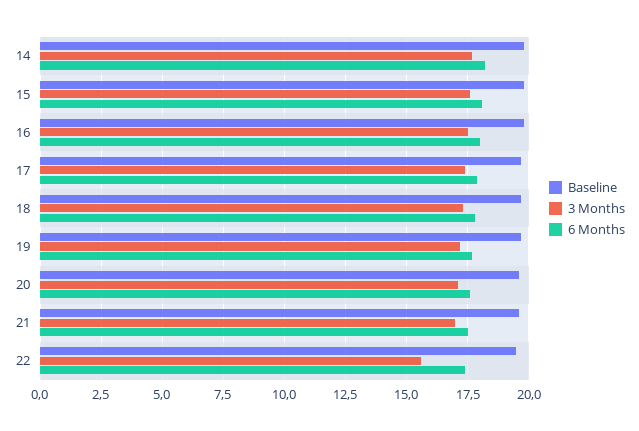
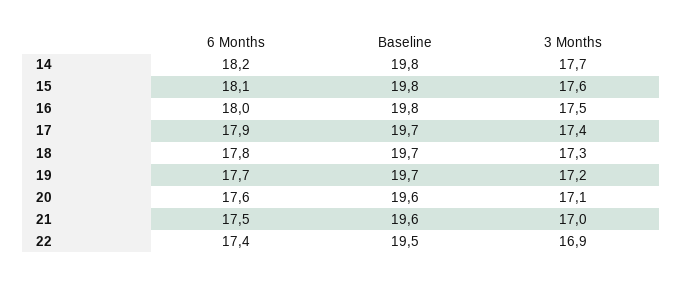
  {
    "Baseline": {
      "14": 19.8,
      "15": 19.8,
      "16": 19.8,
      "17": 19.7,
      "18": 19.7,
      "19": 19.7,
      "20": 19.6,
      "21": 19.6,
      "22": 19.5
    },
    "3 Months": {
      "14": 17.7,
      "15": 17.6,
      "16": 17.5,
      "17": 17.4,
      "18": 17.3,
      "19": 17.2,
      "20": 17.1,
      "21": 17,
-     "22": 15.5
+     "22": 16.9
    },
    "6 Months": {
      "14": 18.2,
      "15": 18.1,
      "16": 18,
      "17": 17.9,
      "18": 17.8,
      "19": 17.7,
      "20": 17.6,
      "21": 17.5,
      "22": 17.4
    }
  }

